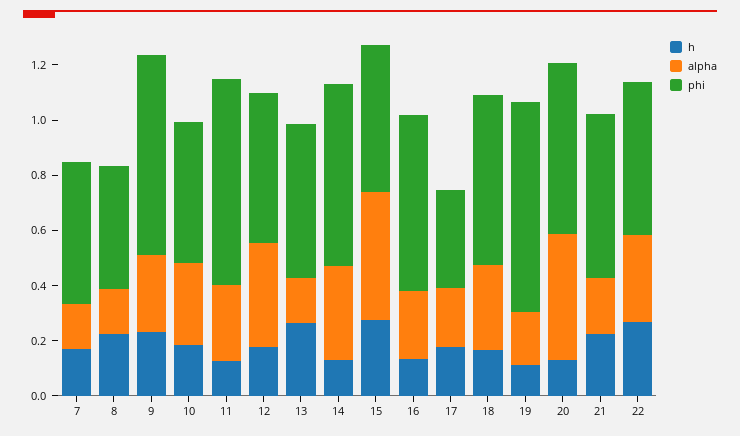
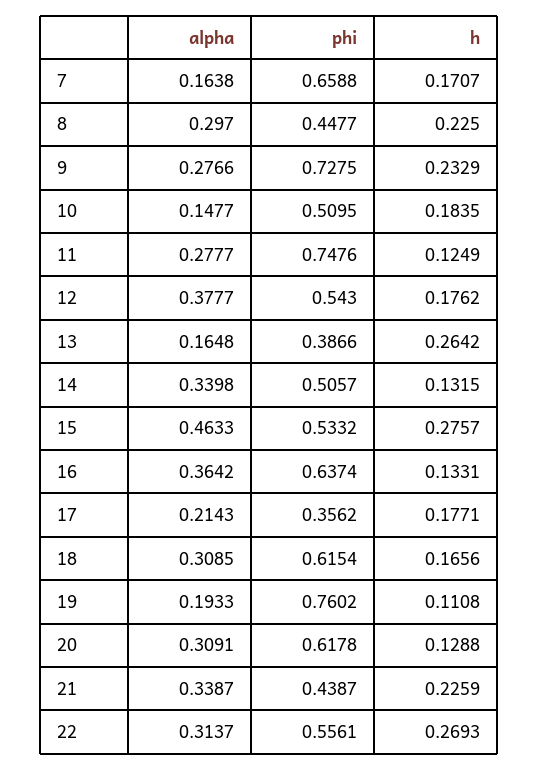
  {
    "h": {
      "7": 0.1707,
      "8": 0.225,
      "9": 0.2329,
      "10": 0.1835,
      "11": 0.1249,
      "12": 0.1762,
      "13": 0.2642,
      "14": 0.1315,
      "15": 0.2757,
      "16": 0.1331,
      "17": 0.1771,
      "18": 0.1656,
      "19": 0.1108,
      "20": 0.1288,
      "21": 0.2259,
      "22": 0.2693
    },
    "alpha": {
      "7": 0.1638,
-     "8": 0.15,
+     "8": 0.297,
      "9": 0.2766,
-     "10": 0.3,
+     "10": 0.1477,
      "11": 0.2777,
      "12": 0.3777,
      "13": 0.1648,
      "14": 0.3398,
      "15": 0.4633,
-     "16": 0.25,
+     "16": 0.3642,
      "17": 0.2143,
      "18": 0.3085,
      "19": 0.1933,
-     "20": 0.45,
+     "20": 0.3091,
-     "21": 0.2,
+     "21": 0.3387,
      "22": 0.3137
    },
    "phi": {
-     "7": 0.5,
+     "7": 0.6588,
      "8": 0.4477,
      "9": 0.7275,
      "10": 0.5095,
      "11": 0.7476,
      "12": 0.543,
-     "13": 0.55,
+     "13": 0.3866,
-     "14": 0.65,
+     "14": 0.5057,
      "15": 0.5332,
      "16": 0.6374,
      "17": 0.3562,
      "18": 0.6154,
      "19": 0.7602,
      "20": 0.6178,
-     "21": 0.6,
+     "21": 0.4387,
      "22": 0.5561
    }
  }

